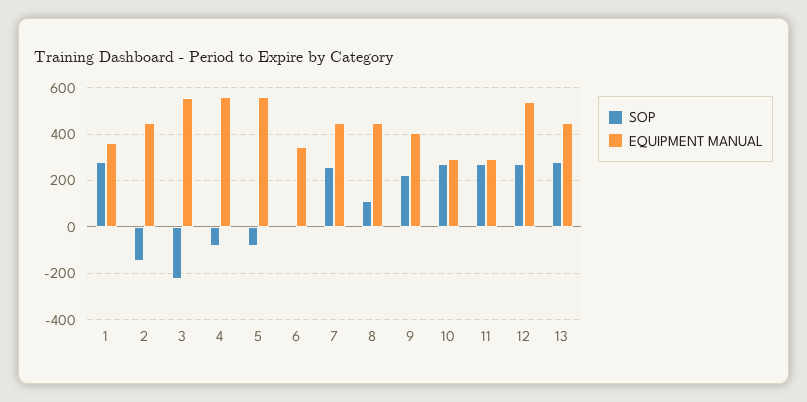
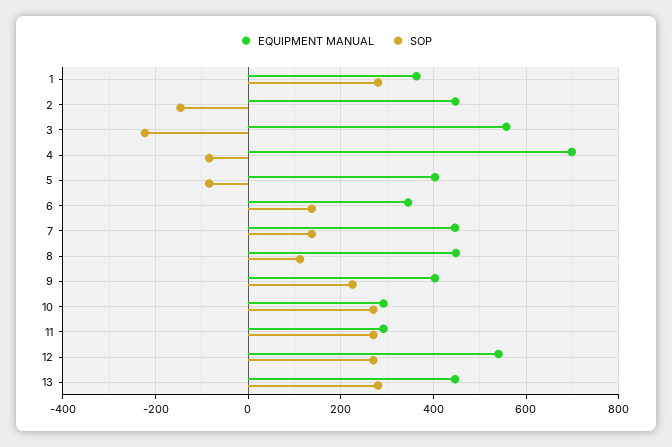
  {
    "SOP": {
      "1": 280,
      "2": -140,
      "3": -220,
      "4": -80,
      "5": -80,
-     "6": 0,
+     "6": 140,
-     "7": 250,
+     "7": 140,
      "8": 120,
      "9": 220,
      "10": 280,
      "11": 280,
      "12": 280,
      "13": 280
    },
    "EQUIPMENT MANUAL": {
      "1": 360,
      "2": 440,
      "3": 560,
-     "4": 550,
+     "4": 700,
-     "5": 550,
+     "5": 400,
      "6": 340,
      "7": 440,
      "8": 440,
      "9": 400,
      "10": 300,
      "11": 300,
      "12": 540,
      "13": 440
    }
  }

